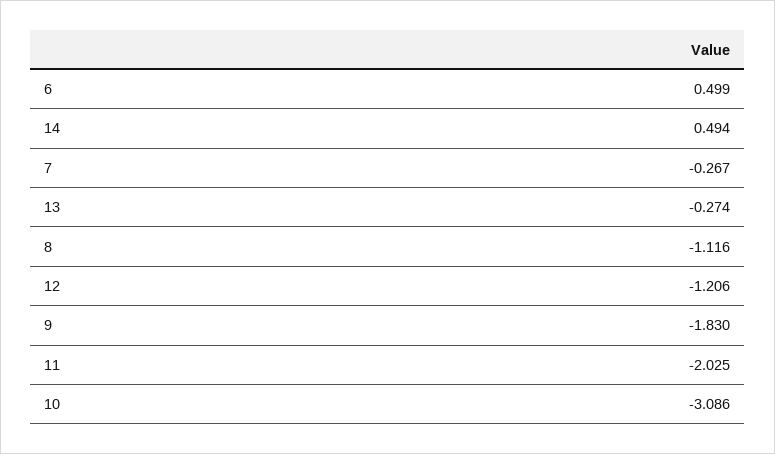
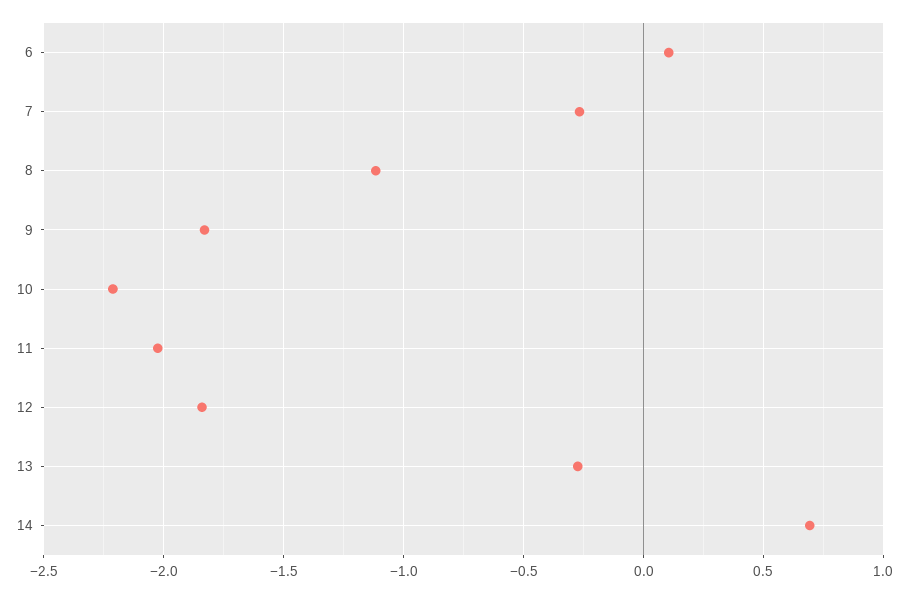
  {
-   "6": 0.499,
+   "6": 0.1,
-   "14": 0.494,
+   "14": 0.7,
    "7": -0.267,
    "13": -0.274,
    "8": -1.116,
-   "12": -1.206,
+   "12": -1.85,
    "9": -1.83,
    "11": -2.025,
-   "10": -3.086
+   "10": -2.2
  }

